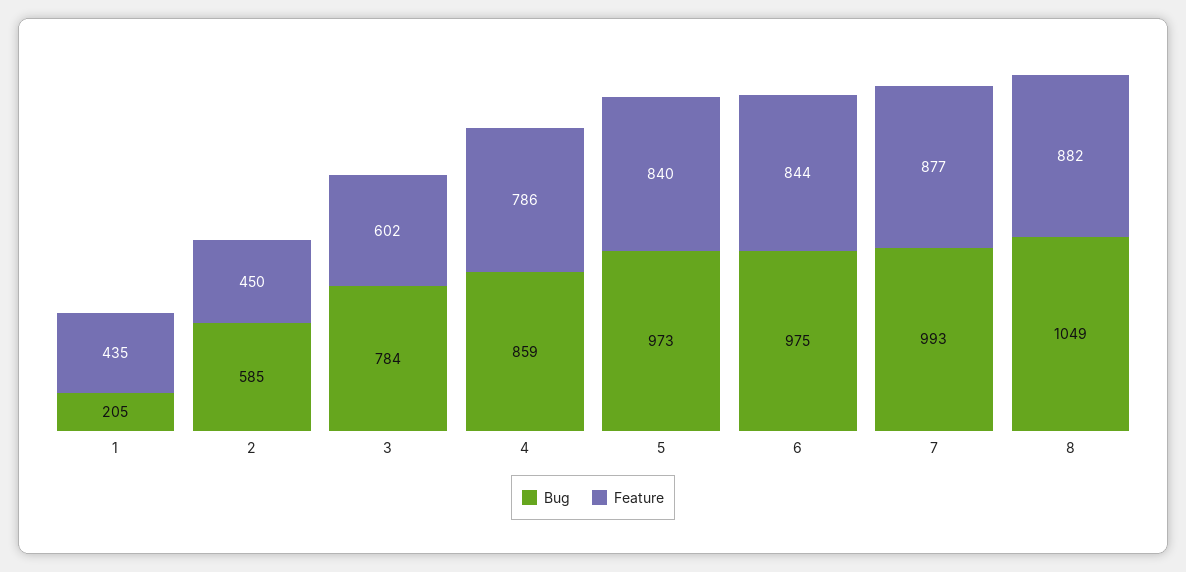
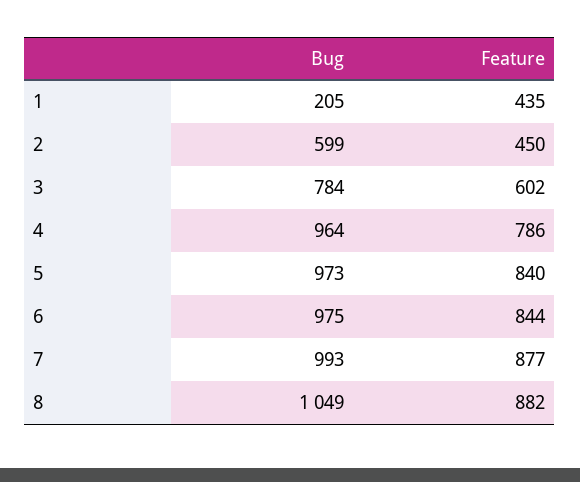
  {
    "Bug": {
      "1": 205,
-     "2": 585,
+     "2": 599,
      "3": 784,
-     "4": 859,
+     "4": 964,
      "5": 973,
      "6": 975,
      "7": 993,
      "8": 1049
    },
    "Feature": {
      "1": 435,
      "2": 450,
      "3": 602,
      "4": 786,
      "5": 840,
      "6": 844,
      "7": 877,
      "8": 882
    }
  }

